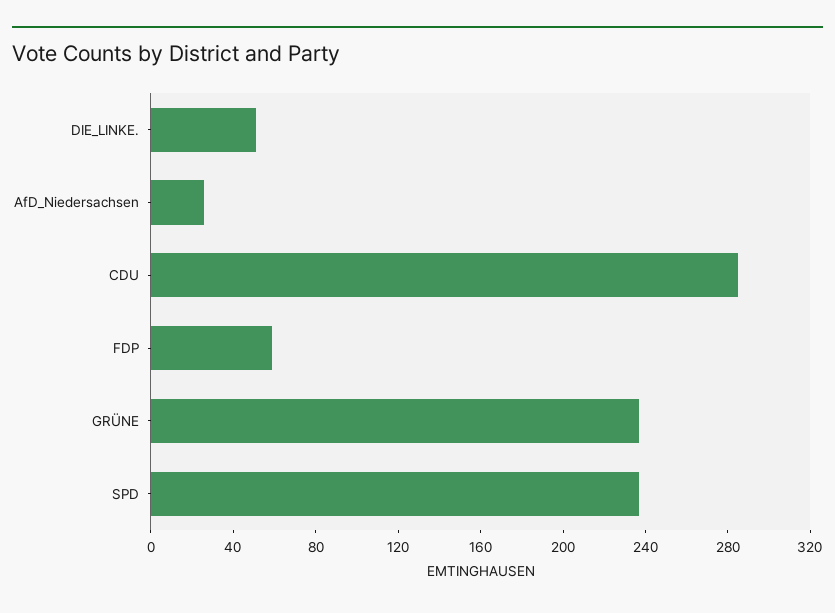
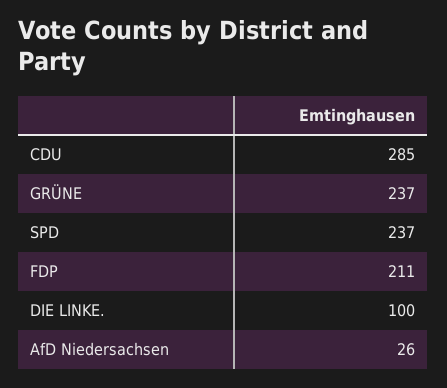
  {
-   "DIE_LINKE.": 50,
+   "DIE_LINKE.": 100,
    "AfD_Niedersachsen": 26,
    "CDU": 285,
-   "FDP": 60,
+   "FDP": 211,
    "GRÜNE": 237,
    "SPD": 237
  }

